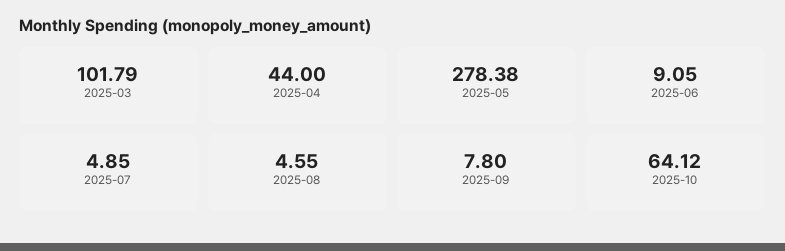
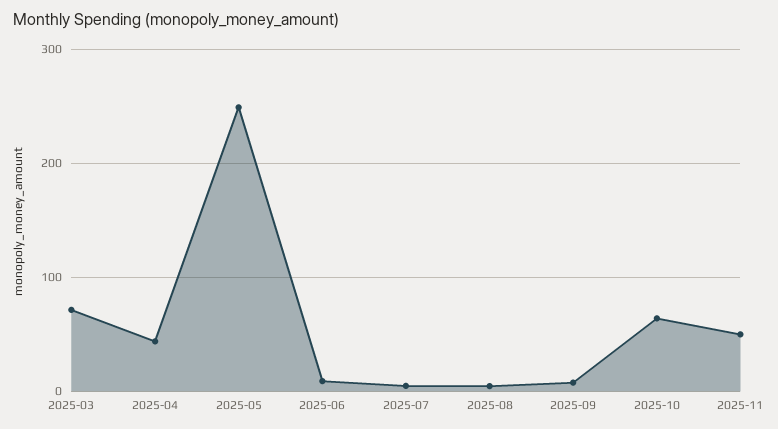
  {
-   "2025-03": 101.79,
+   "2025-03": 70,
    "2025-04": 44,
-   "2025-05": 278.38,
+   "2025-05": 250,
    "2025-06": 9.05,
    "2025-07": 4.85,
    "2025-08": 4.55,
    "2025-09": 7.8,
-   "2025-10": 64.12
+   "2025-10": 64.12,
+   "2025-11": 50
  }

